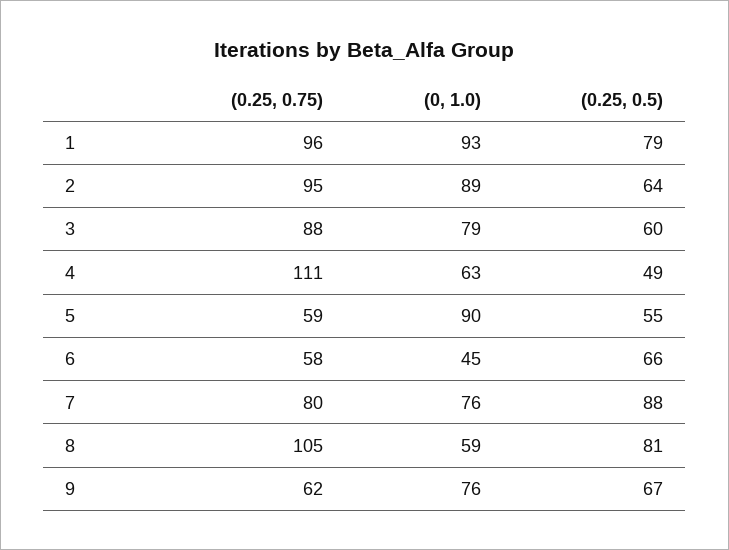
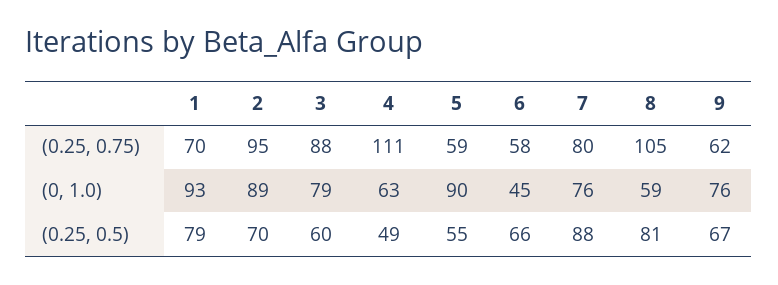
  {
    "(0.25, 0.75)": {
-     "1": 96,
+     "1": 70,
      "2": 95,
      "3": 88,
      "4": 111,
      "5": 59,
      "6": 58,
      "7": 80,
      "8": 105,
      "9": 62
    },
    "(0, 1.0)": {
      "1": 93,
      "2": 89,
      "3": 79,
      "4": 63,
      "5": 90,
      "6": 45,
      "7": 76,
      "8": 59,
      "9": 76
    },
    "(0.25, 0.5)": {
      "1": 79,
-     "2": 64,
+     "2": 70,
      "3": 60,
      "4": 49,
      "5": 55,
      "6": 66,
      "7": 88,
      "8": 81,
      "9": 67
    }
  }

